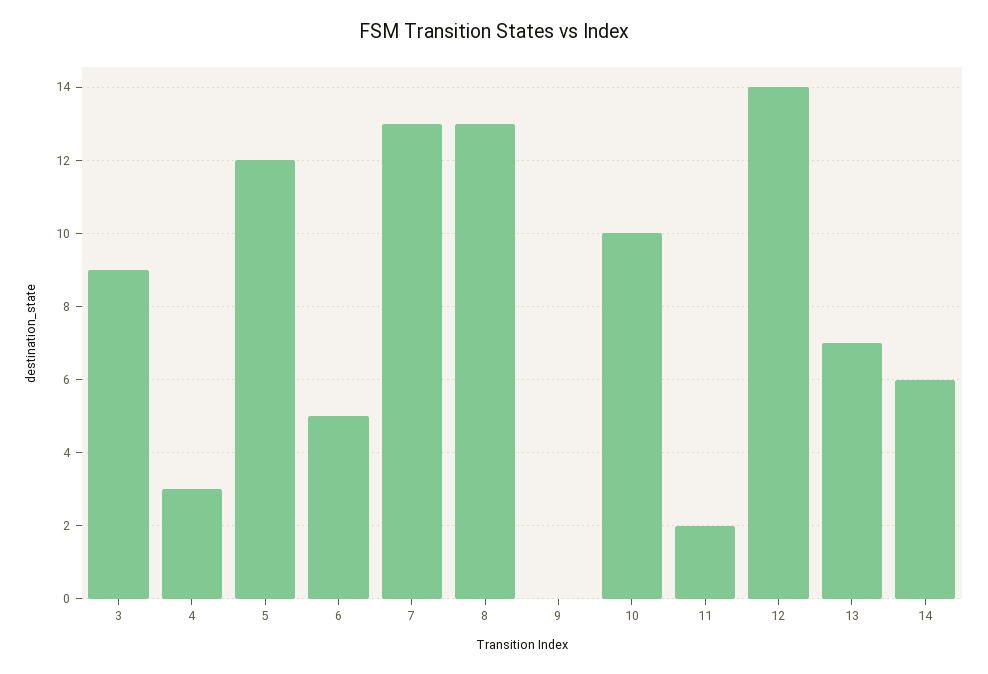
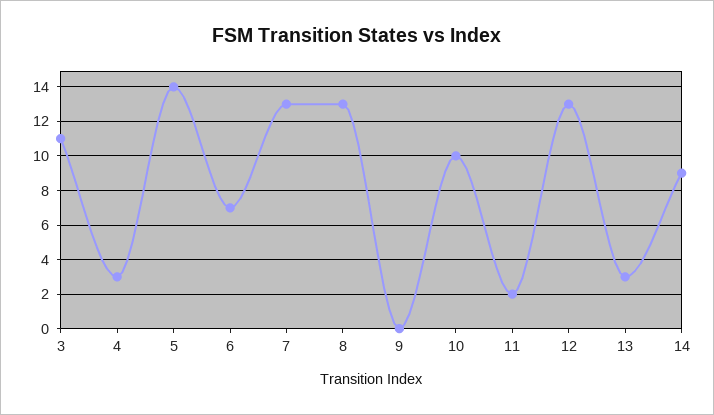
  {
-   "3": 9,
+   "3": 11,
    "4": 3,
-   "5": 12,
+   "5": 14,
-   "6": 5,
+   "6": 7,
    "7": 13,
    "8": 13,
    "9": 0,
    "10": 10,
    "11": 2,
-   "12": 14,
+   "12": 13,
-   "13": 7,
+   "13": 3,
-   "14": 6
+   "14": 9
  }

